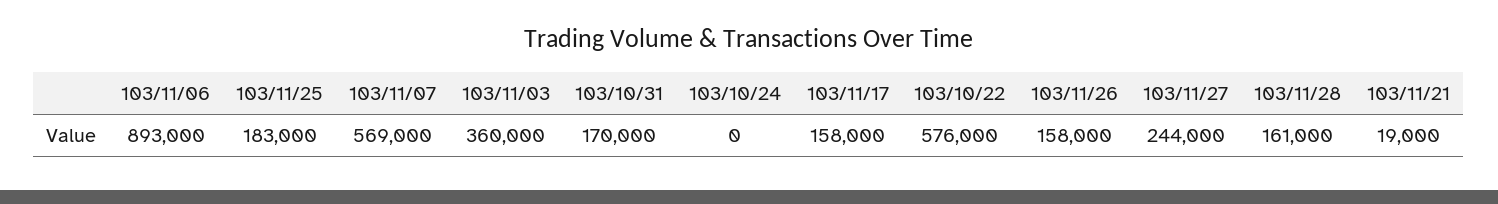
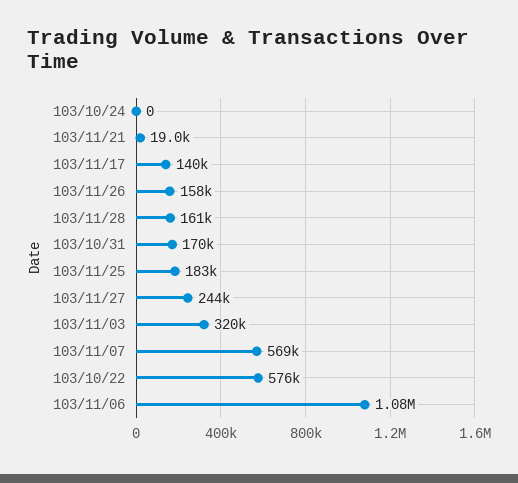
  {
-   "103/11/06": 893000,
+   "103/11/06": 1080000,
    "103/11/25": 183000,
    "103/11/07": 569000,
-   "103/11/03": 360000,
+   "103/11/03": 320000,
    "103/10/31": 170000,
    "103/10/24": 0,
-   "103/11/17": 158000,
+   "103/11/17": 140000,
    "103/10/22": 576000,
    "103/11/26": 158000,
    "103/11/27": 244000,
    "103/11/28": 161000,
    "103/11/21": 19000
  }

